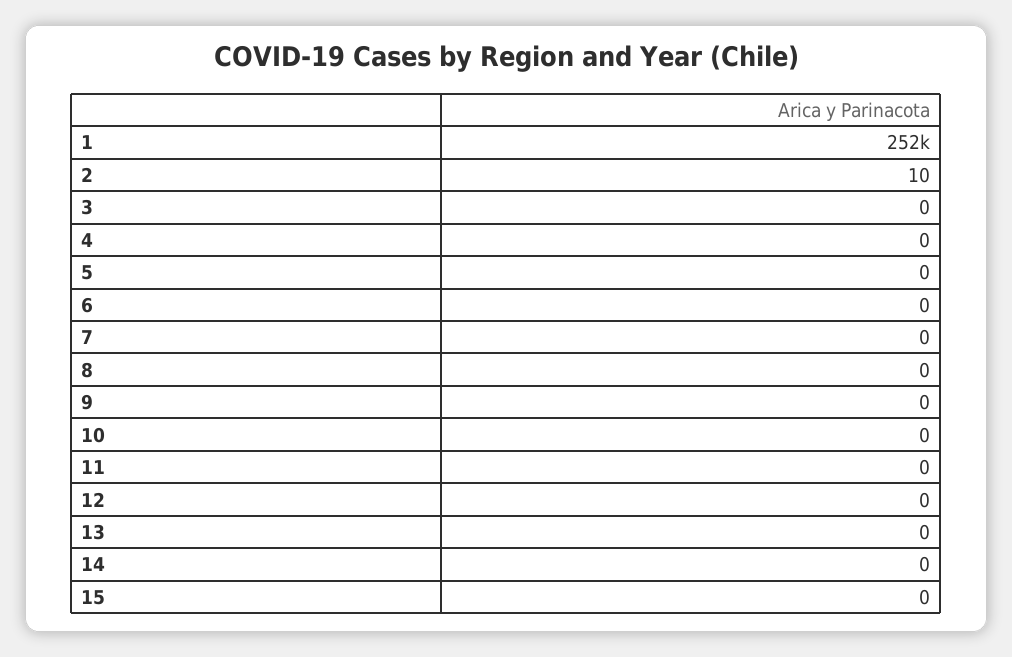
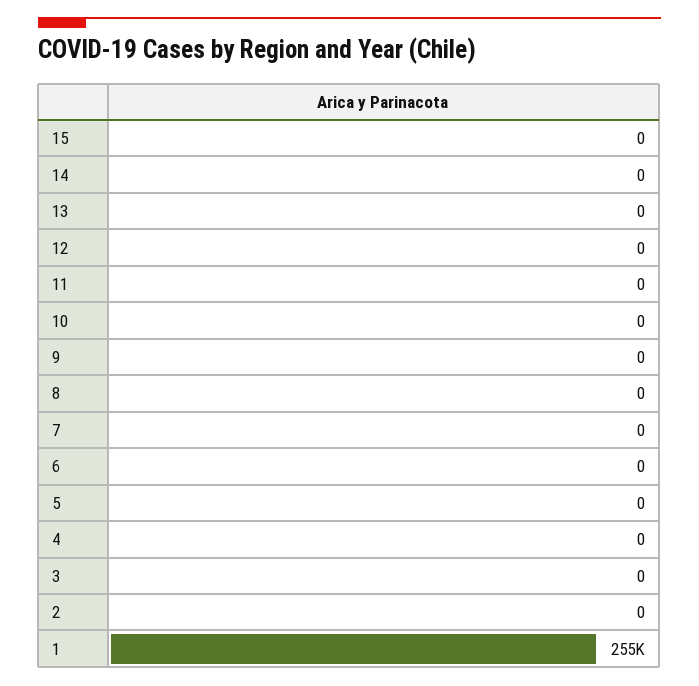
  {
-   "1": 252000,
+   "1": 255000,
-   "2": 10,
+   "2": 0,
    "3": 0,
    "4": 0,
    "5": 0,
    "6": 0,
    "7": 0,
    "8": 0,
    "9": 0,
    "10": 0,
    "11": 0,
    "12": 0,
    "13": 0,
    "14": 0,
    "15": 0
  }

